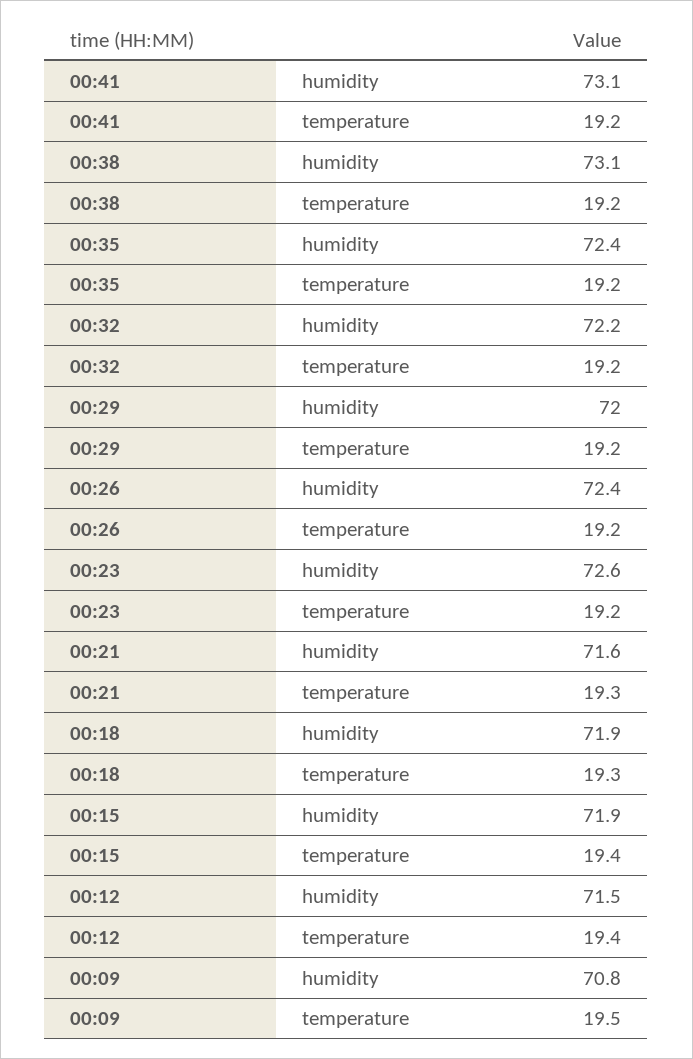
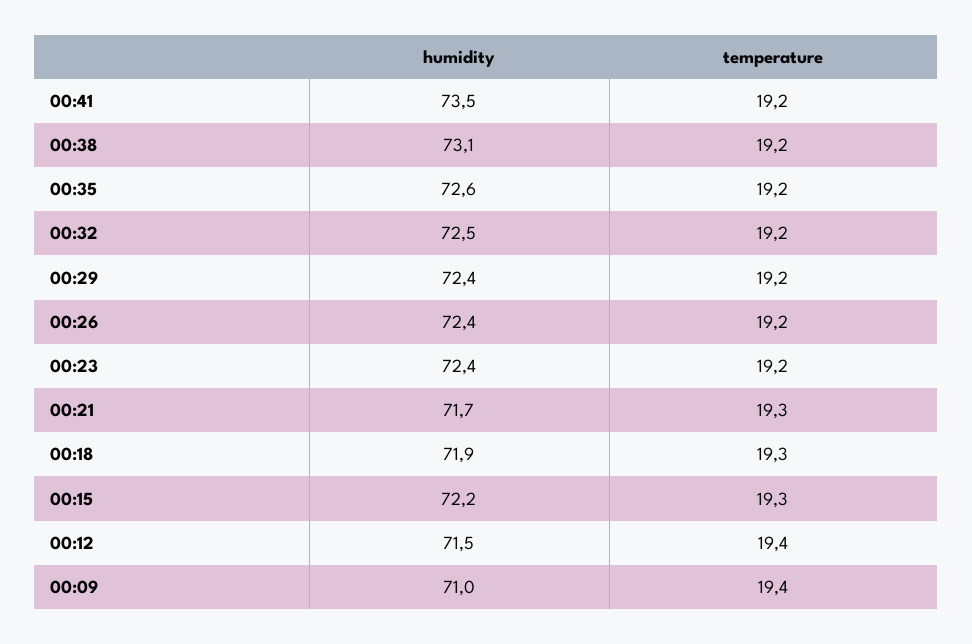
  {
    "00:41": {
-     "humidity": 73.1,
+     "humidity": 73.5,
      "temperature": 19.2
    },
    "00:38": {
      "humidity": 73.1,
      "temperature": 19.2
    },
    "00:35": {
-     "humidity": 72.4,
+     "humidity": 72.6,
      "temperature": 19.2
    },
    "00:32": {
-     "humidity": 72.2,
+     "humidity": 72.5,
      "temperature": 19.2
    },
    "00:29": {
-     "humidity": 72,
+     "humidity": 72.4,
      "temperature": 19.2
    },
    "00:26": {
      "humidity": 72.4,
      "temperature": 19.2
    },
    "00:23": {
-     "humidity": 72.6,
+     "humidity": 72.4,
      "temperature": 19.2
    },
    "00:21": {
-     "humidity": 71.6,
+     "humidity": 71.7,
      "temperature": 19.3
    },
    "00:18": {
      "humidity": 71.9,
      "temperature": 19.3
    },
    "00:15": {
-     "humidity": 71.9,
+     "humidity": 72.2,
-     "temperature": 19.4
+     "temperature": 19.3
    },
    "00:12": {
      "humidity": 71.5,
      "temperature": 19.4
    },
    "00:09": {
-     "humidity": 70.8,
+     "humidity": 71,
-     "temperature": 19.5
+     "temperature": 19.4
    }
  }

